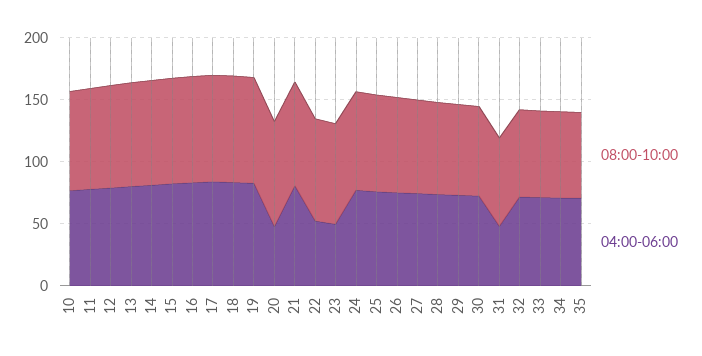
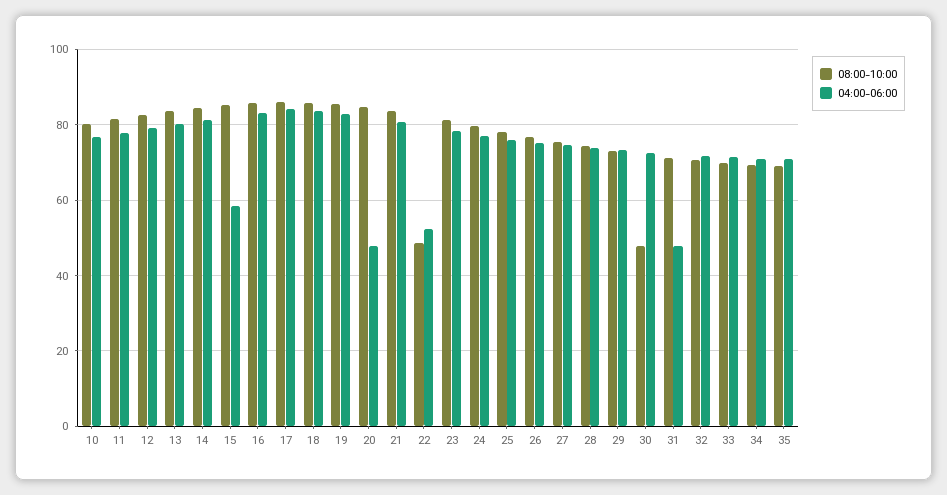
  {
    "08:00-10:00": {
      "10": 80,
      "11": 82,
      "12": 82,
      "13": 84,
      "14": 84,
      "15": 86,
      "16": 86,
      "17": 86,
      "18": 86,
      "19": 86,
      "20": 84,
      "21": 84,
-     "22": 80,
+     "22": 48,
      "23": 82,
      "24": 80,
      "25": 78,
      "26": 76,
      "27": 76,
      "28": 74,
      "29": 74,
-     "30": 70,
+     "30": 48,
      "31": 72,
      "32": 70,
      "33": 70,
      "34": 70,
      "35": 70
    },
    "04:00-06:00": {
      "10": 76,
      "11": 78,
      "12": 80,
      "13": 80,
      "14": 82,
-     "15": 80,
+     "15": 58,
      "16": 84,
      "17": 84,
      "18": 84,
      "19": 82,
      "20": 48,
      "21": 80,
      "22": 52,
-     "23": 50,
+     "23": 78,
      "24": 78,
      "25": 76,
      "26": 76,
      "27": 74,
      "28": 74,
      "29": 74,
      "30": 72,
      "31": 48,
      "32": 72,
      "33": 72,
      "34": 72,
      "35": 70
    }
  }

